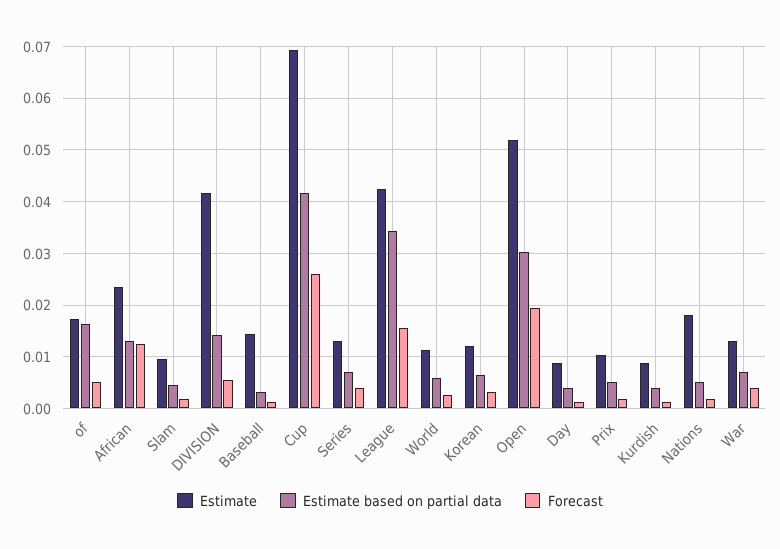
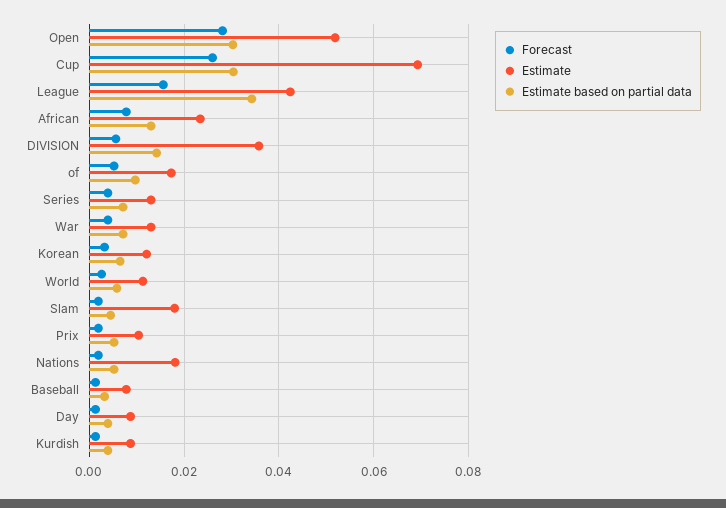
  {
    "Estimate": {
      "of": 0.018,
      "African": 0.024,
-     "Slam": 0.01,
+     "Slam": 0.018,
-     "DIVISION": 0.042,
+     "DIVISION": 0.036,
-     "Baseball": 0.014,
+     "Baseball": 0.008,
      "Cup": 0.07,
      "Series": 0.014,
      "League": 0.042,
      "World": 0.012,
      "Korean": 0.012,
      "Open": 0.052,
      "Day": 0.008,
      "Prix": 0.01,
      "Kurdish": 0.008,
      "Nations": 0.018,
      "War": 0.014
    },
    "Estimate based on partial data": {
-     "of": 0.016,
+     "of": 0.01,
      "African": 0.014,
      "Slam": 0.004,
      "DIVISION": 0.014,
      "Baseball": 0.004,
-     "Cup": 0.042,
+     "Cup": 0.03,
      "Series": 0.008,
      "League": 0.034,
      "World": 0.006,
      "Korean": 0.006,
      "Open": 0.03,
      "Day": 0.004,
      "Prix": 0.006,
      "Kurdish": 0.004,
      "Nations": 0.006,
      "War": 0.008
    },
    "Forecast": {
      "of": 0.006,
-     "African": 0.012,
+     "African": 0.008,
      "Slam": 0.002,
      "DIVISION": 0.006,
      "Baseball": 0.002,
      "Cup": 0.026,
      "Series": 0.004,
      "League": 0.016,
      "World": 0.002,
      "Korean": 0.004,
-     "Open": 0.02,
+     "Open": 0.028,
      "Day": 0.002,
      "Prix": 0.002,
      "Kurdish": 0.002,
      "Nations": 0.002,
      "War": 0.004
    }
  }

